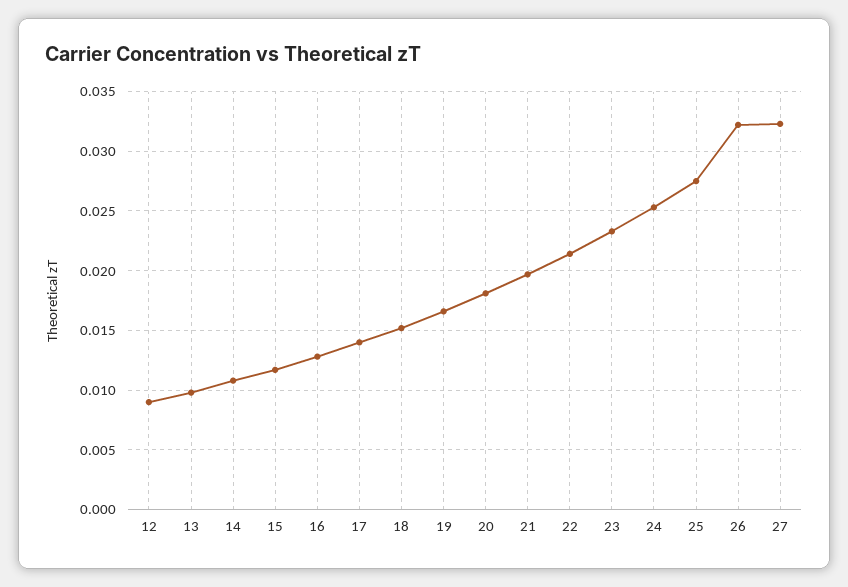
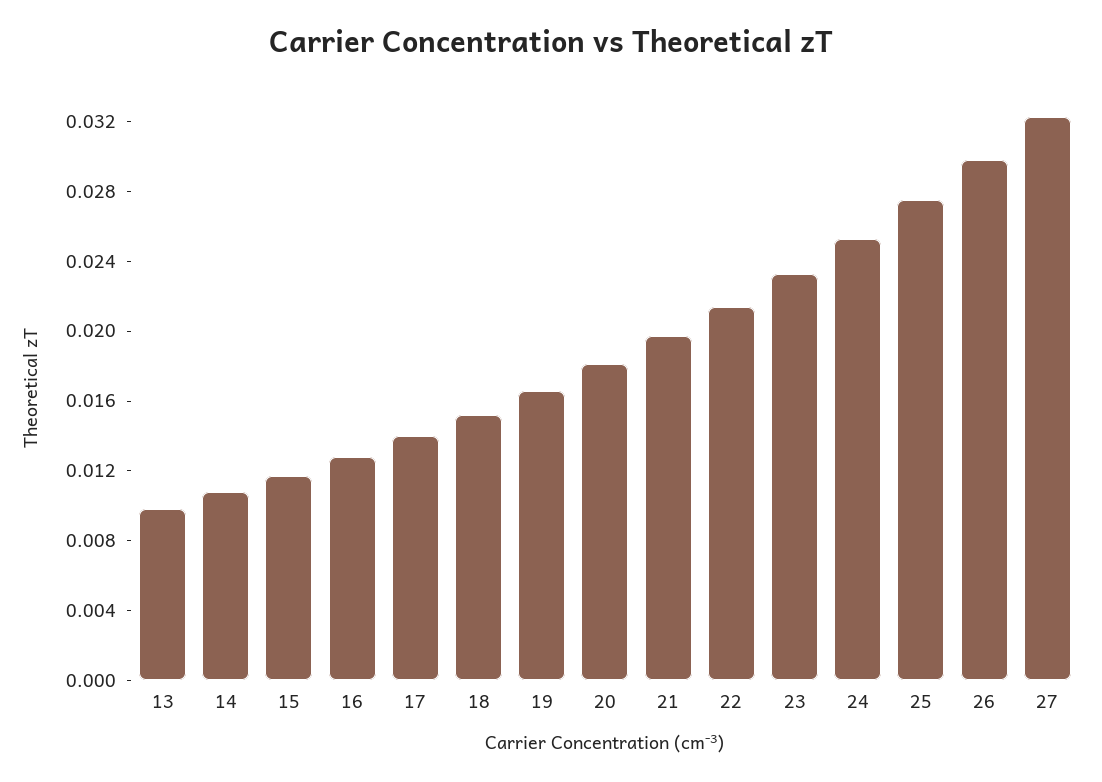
  {
-   "12": 0.009,
    "13": 0.01,
    "14": 0.011,
    "15": 0.012,
    "16": 0.013,
    "17": 0.014,
    "18": 0.015,
    "19": 0.017,
    "20": 0.018,
    "21": 0.02,
    "22": 0.021,
    "23": 0.023,
    "24": 0.025,
    "25": 0.028,
-   "26": 0.032,
+   "26": 0.03,
    "27": 0.032
  }

